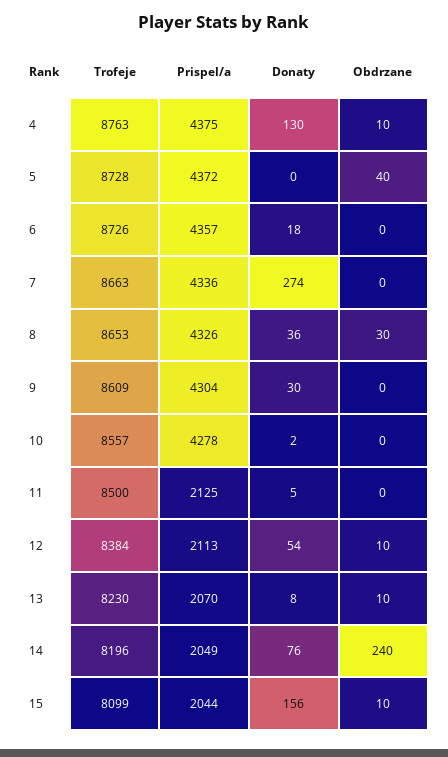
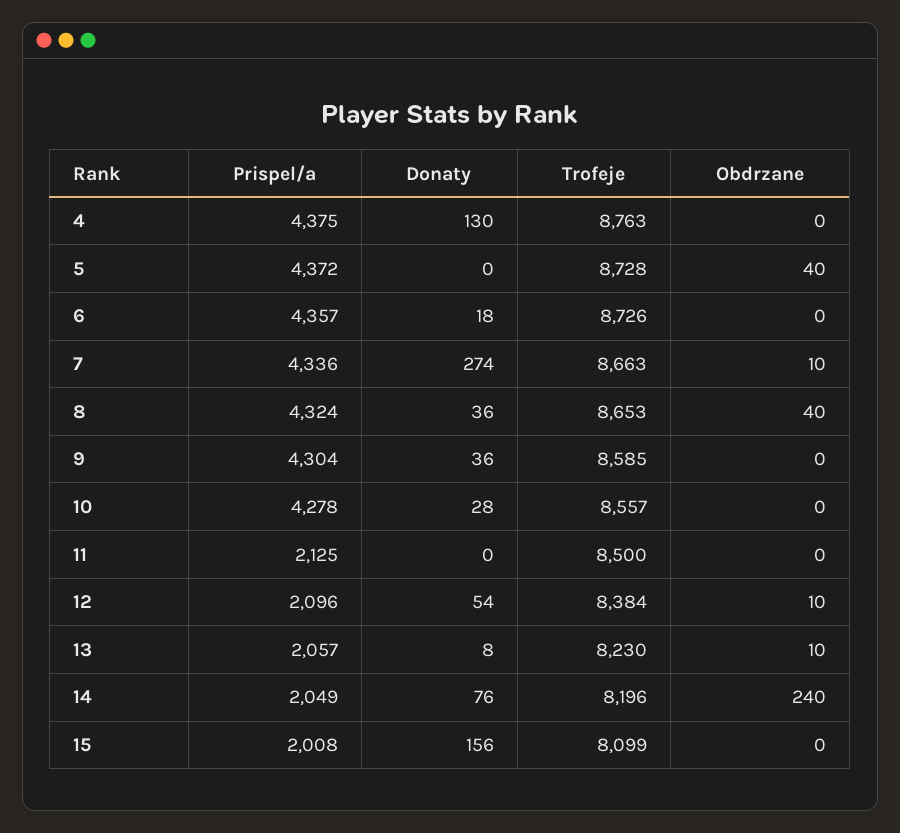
  {
    "Trofeje": {
      "4": 8763,
      "5": 8728,
      "6": 8726,
      "7": 8663,
      "8": 8653,
-     "9": 8609,
+     "9": 8585,
      "10": 8557,
      "11": 8500,
      "12": 8384,
      "13": 8230,
      "14": 8196,
      "15": 8099
    },
    "Prispel/a": {
      "4": 4375,
      "5": 4372,
      "6": 4357,
      "7": 4336,
-     "8": 4326,
+     "8": 4324,
      "9": 4304,
      "10": 4278,
      "11": 2125,
-     "12": 2113,
+     "12": 2096,
-     "13": 2070,
+     "13": 2057,
      "14": 2049,
-     "15": 2044
+     "15": 2008
    },
    "Donaty": {
      "4": 130,
      "5": 0,
      "6": 18,
      "7": 274,
      "8": 36,
-     "9": 30,
+     "9": 36,
-     "10": 2,
+     "10": 28,
-     "11": 5,
+     "11": 0,
      "12": 54,
      "13": 8,
      "14": 76,
      "15": 156
    },
    "Obdrzane": {
-     "4": 10,
+     "4": 0,
      "5": 40,
      "6": 0,
-     "7": 0,
+     "7": 10,
-     "8": 30,
+     "8": 40,
      "9": 0,
      "10": 0,
      "11": 0,
      "12": 10,
      "13": 10,
      "14": 240,
-     "15": 10
+     "15": 0
    }
  }

